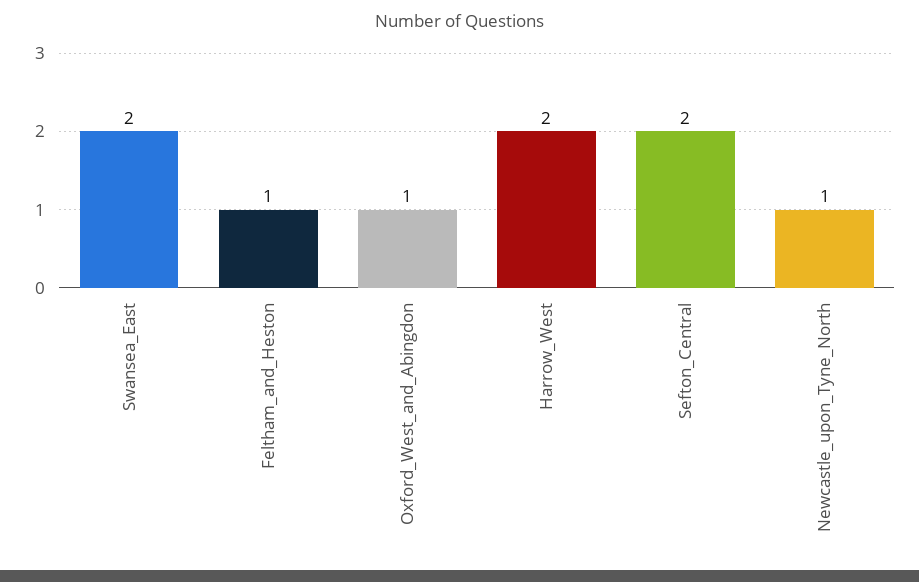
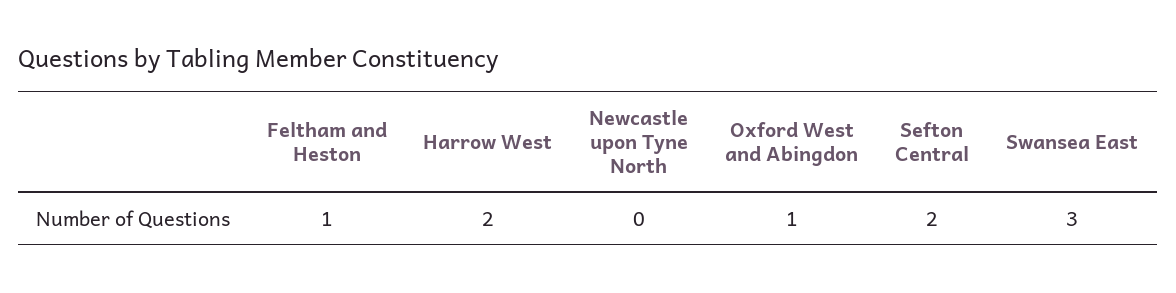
  {
-   "Swansea_East": 2,
+   "Swansea_East": 3,
    "Feltham_and_Heston": 1,
    "Oxford_West_and_Abingdon": 1,
    "Harrow_West": 2,
    "Sefton_Central": 2,
-   "Newcastle_upon_Tyne_North": 1
+   "Newcastle_upon_Tyne_North": 0
  }

